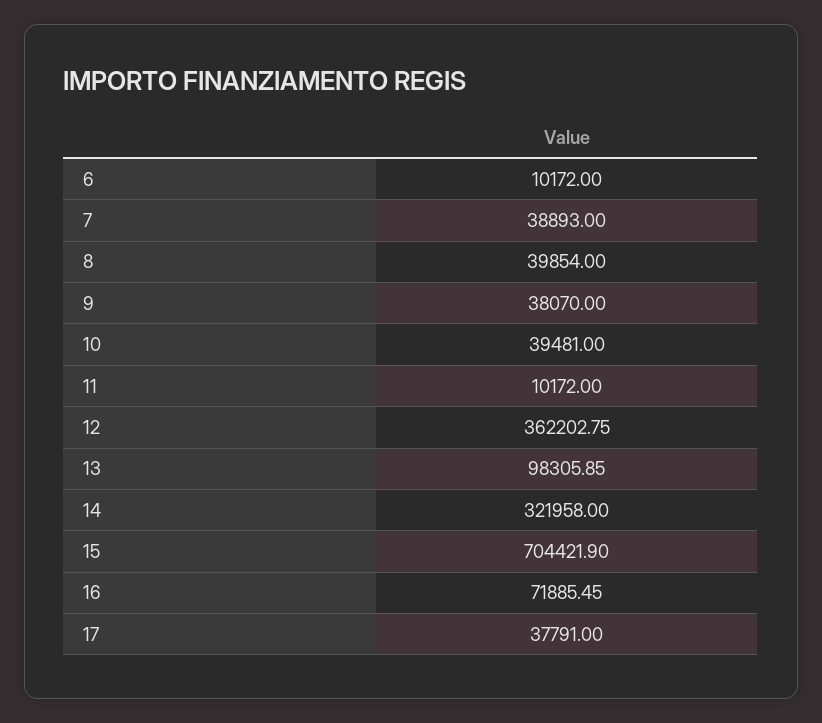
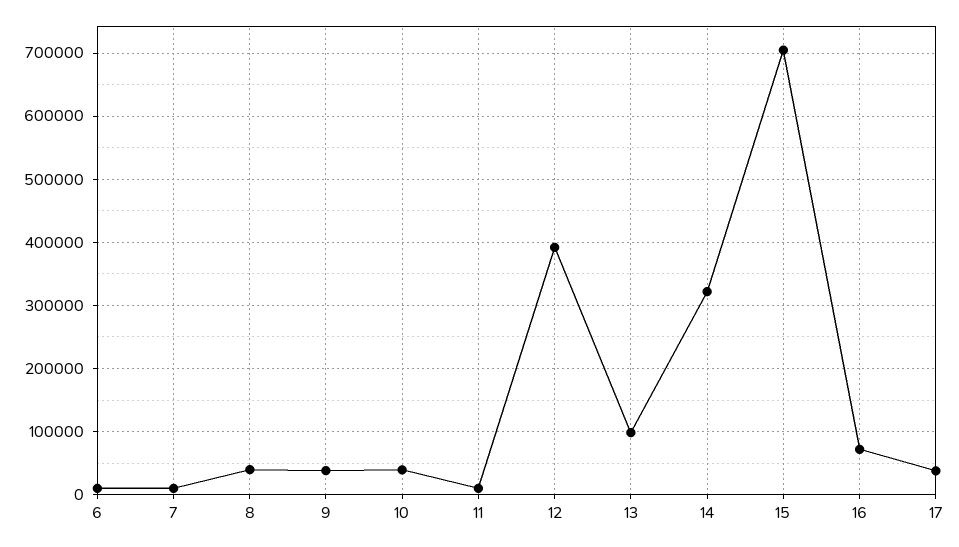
  {
    "6": 10172,
-   "7": 38893,
+   "7": 10000,
    "8": 39854,
    "9": 38070,
    "10": 39481,
    "11": 10172,
-   "12": 362202.75,
+   "12": 390000,
    "13": 98305.85,
    "14": 321958,
    "15": 704421.9,
    "16": 71885.45,
    "17": 37791
  }

